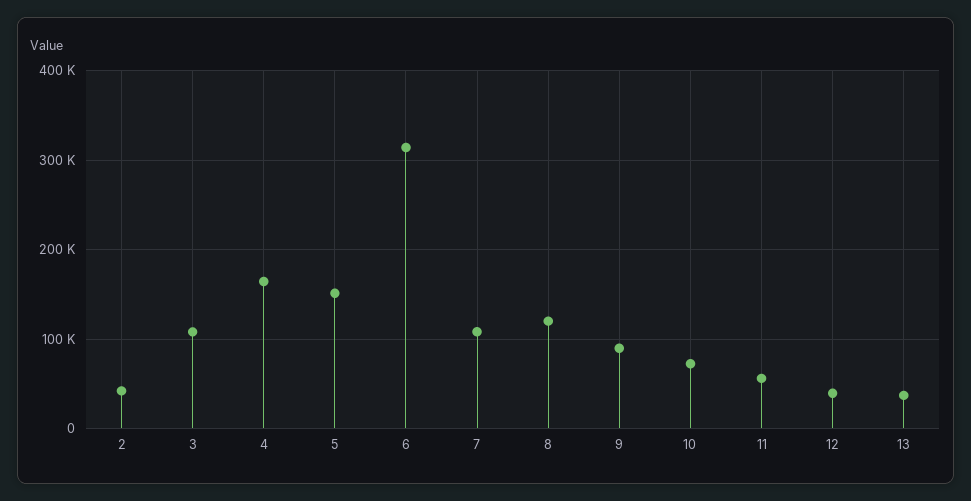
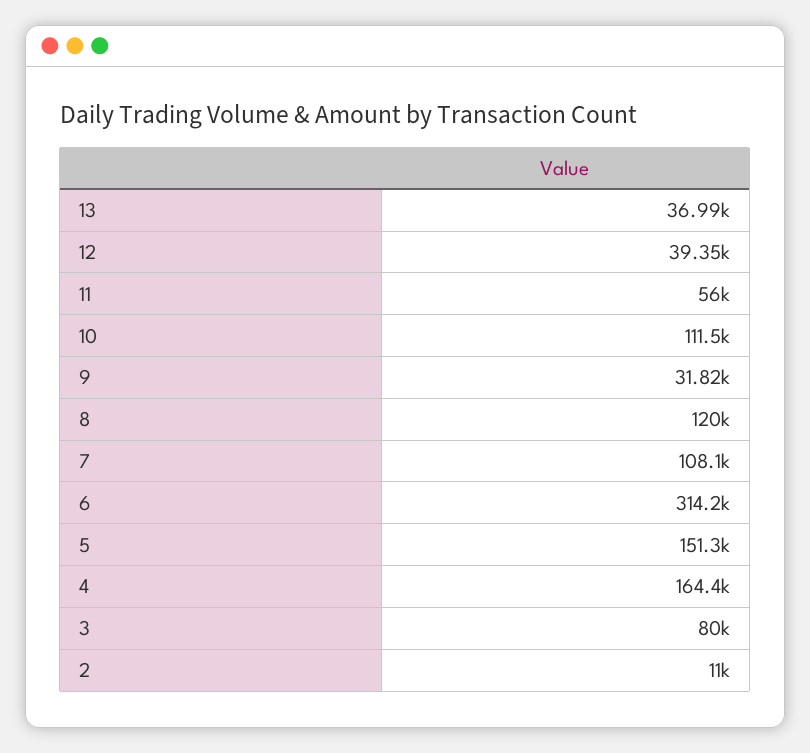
  {
-   "2": 40000,
+   "2": 11000,
-   "3": 110000,
+   "3": 80000,
    "4": 164400,
    "5": 151300,
    "6": 314200,
    "7": 108100,
    "8": 120000,
-   "9": 90000,
+   "9": 31820,
-   "10": 70000,
+   "10": 111500,
    "11": 56000,
    "12": 39350,
    "13": 36990
  }

